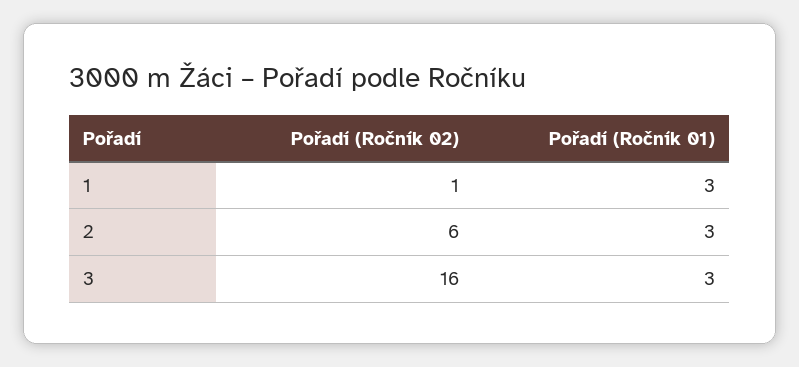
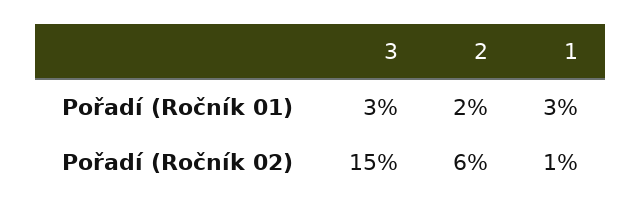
  {
    "Pořadí (Ročník 02)": {
      "1": 1,
      "2": 6,
-     "3": 16
+     "3": 15
    },
    "Pořadí (Ročník 01)": {
      "1": 3,
-     "2": 3,
+     "2": 2,
      "3": 3
    }
  }

